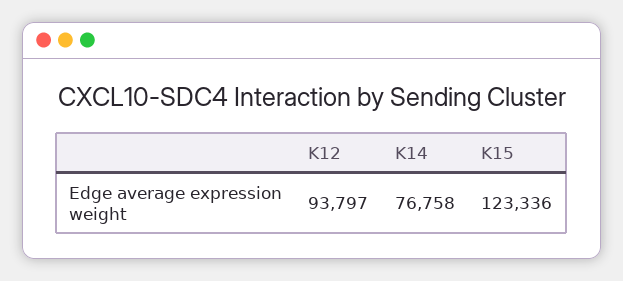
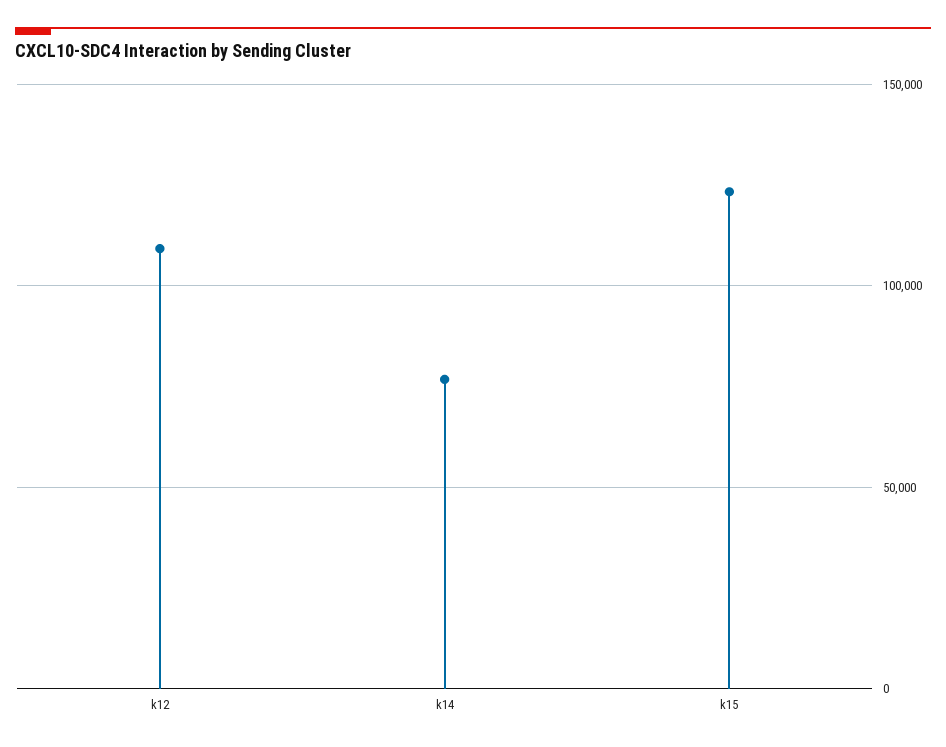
  {
-   "K12": 93797,
+   "K12": 110000,
    "K14": 76758,
    "K15": 123336
  }

